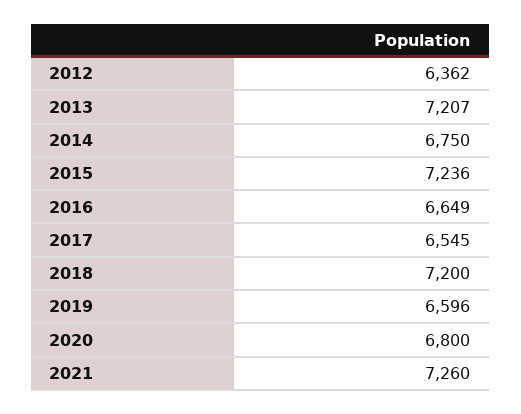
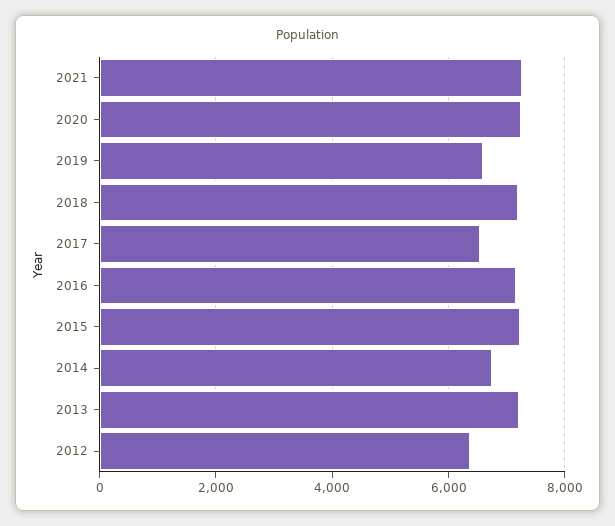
  {
    "2012": 6362,
    "2013": 7207,
    "2014": 6750,
    "2015": 7236,
-   "2016": 6649,
+   "2016": 7200,
    "2017": 6545,
    "2018": 7200,
    "2019": 6596,
-   "2020": 6800,
+   "2020": 7200,
    "2021": 7260
  }

